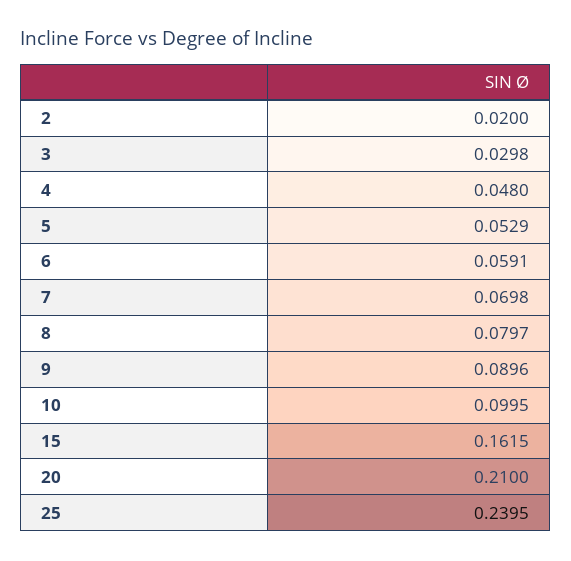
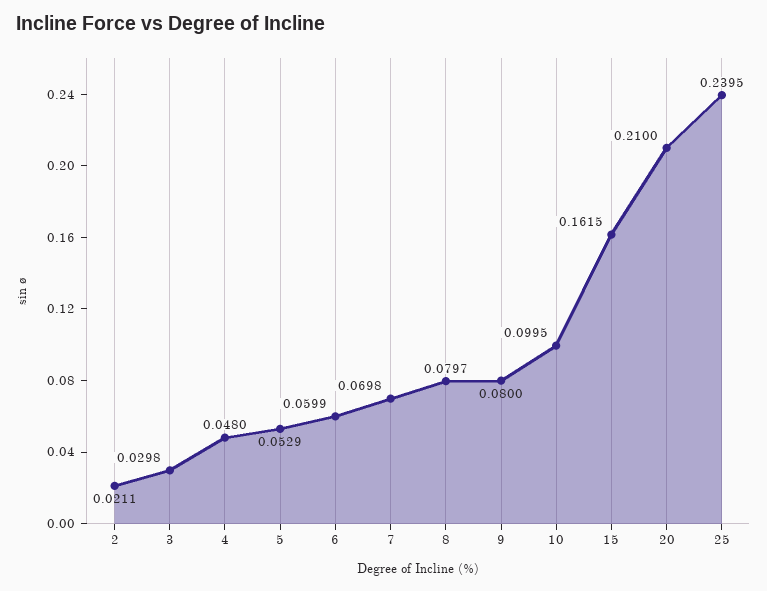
  {
-   "2": 0.02,
+   "2": 0.0211,
    "3": 0.0298,
    "4": 0.048,
    "5": 0.0529,
-   "6": 0.0591,
+   "6": 0.0599,
    "7": 0.0698,
    "8": 0.0797,
-   "9": 0.0896,
+   "9": 0.08,
    "10": 0.0995,
    "15": 0.1615,
    "20": 0.21,
    "25": 0.2395
  }

